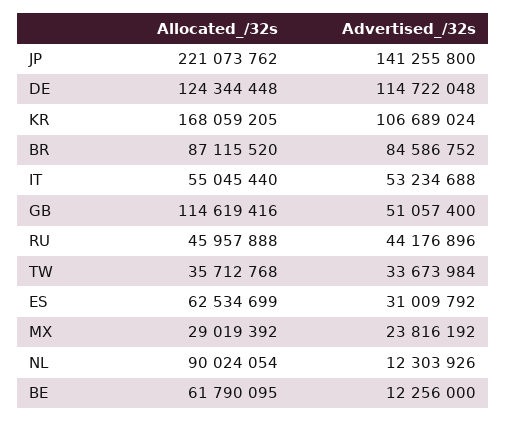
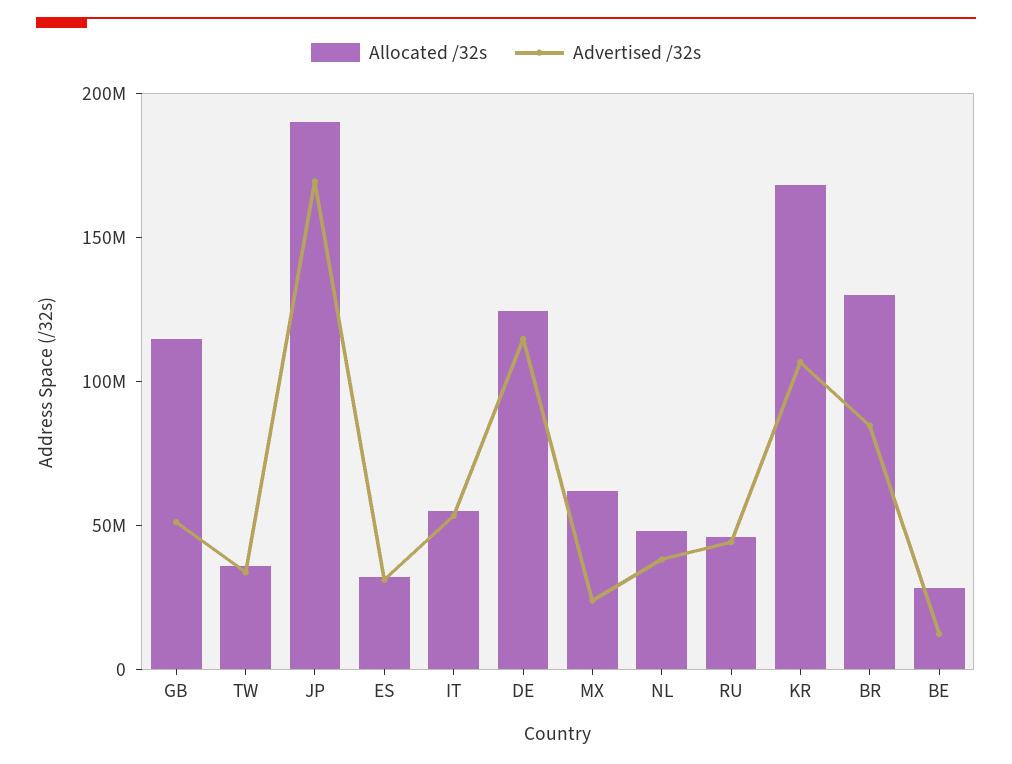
  {
    "Allocated_/32s": {
-     "JP": 221073762,
+     "JP": 190000000,
      "DE": 124344448,
      "KR": 168059205,
-     "BR": 87115520,
+     "BR": 130000000,
      "IT": 55045440,
      "GB": 114619416,
      "RU": 45957888,
      "TW": 35712768,
-     "ES": 62534699,
+     "ES": 30000000,
-     "MX": 29019392,
+     "MX": 60000000,
-     "NL": 90024054,
+     "NL": 50000000,
-     "BE": 61790095
+     "BE": 30000000
    },
    "Advertised_/32s": {
-     "JP": 141255800,
+     "JP": 170000000,
      "DE": 114722048,
      "KR": 106689024,
      "BR": 84586752,
      "IT": 53234688,
      "GB": 51057400,
      "RU": 44176896,
      "TW": 33673984,
      "ES": 31009792,
      "MX": 23816192,
-     "NL": 12303926,
+     "NL": 40000000,
      "BE": 12256000
    }
  }

